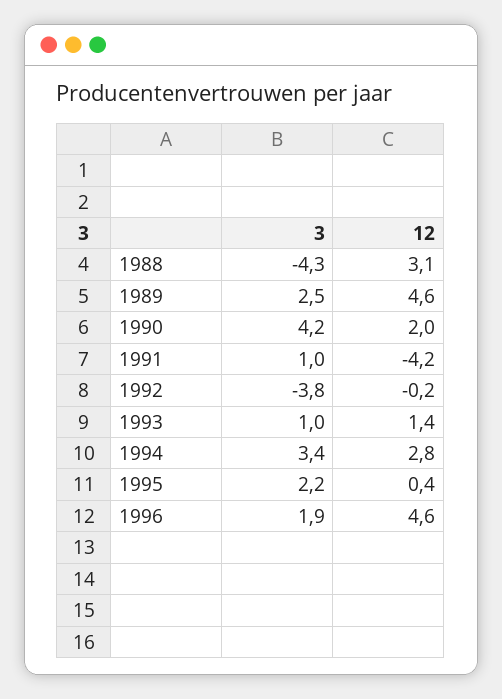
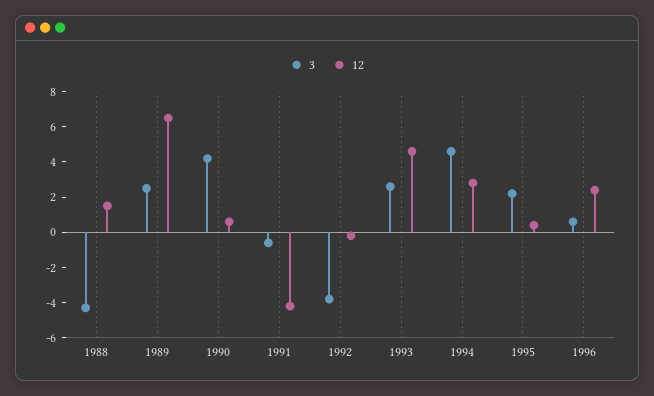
  {
    "3": {
      "1988": -4.3,
      "1989": 2.5,
      "1990": 4.2,
-     "1991": 1,
+     "1991": -0.5,
      "1992": -3.8,
-     "1993": 1,
+     "1993": 2.5,
-     "1994": 3.4,
+     "1994": 4.5,
      "1995": 2.2,
-     "1996": 1.9
+     "1996": 0.5
    },
    "12": {
-     "1988": 3.1,
+     "1988": 1.5,
-     "1989": 4.6,
+     "1989": 6.5,
-     "1990": 2,
+     "1990": 0.5,
      "1991": -4.2,
      "1992": -0.2,
-     "1993": 1.4,
+     "1993": 4.5,
      "1994": 2.8,
      "1995": 0.4,
-     "1996": 4.6
+     "1996": 2.5
    }
  }

